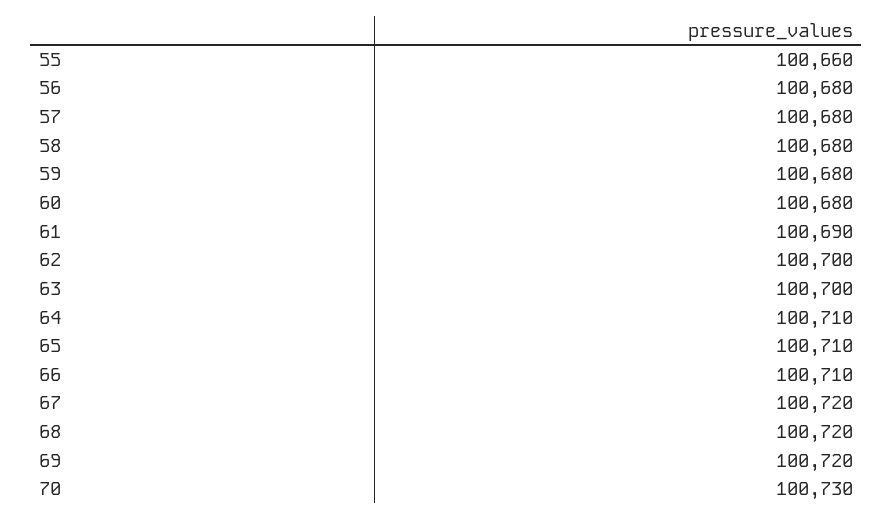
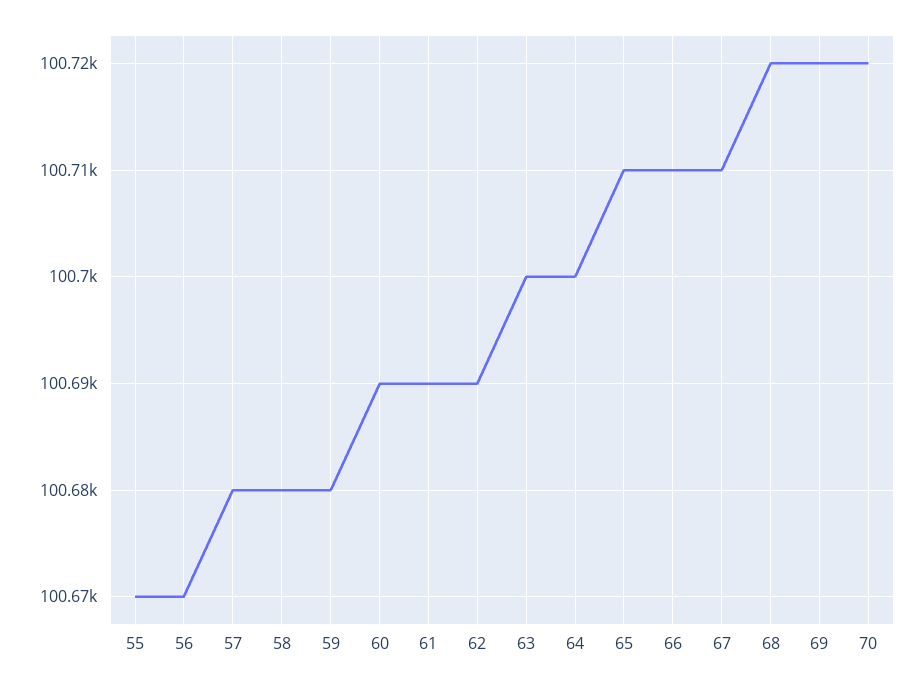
  {
-   "55": 100660,
+   "55": 100670,
-   "56": 100680,
+   "56": 100670,
    "57": 100680,
    "58": 100680,
    "59": 100680,
-   "60": 100680,
+   "60": 100690,
    "61": 100690,
-   "62": 100700,
+   "62": 100690,
    "63": 100700,
-   "64": 100710,
+   "64": 100700,
    "65": 100710,
    "66": 100710,
-   "67": 100720,
+   "67": 100710,
    "68": 100720,
    "69": 100720,
-   "70": 100730
+   "70": 100720
  }

